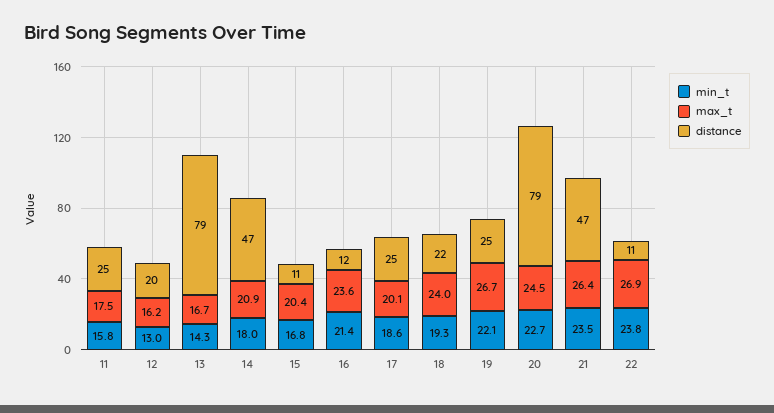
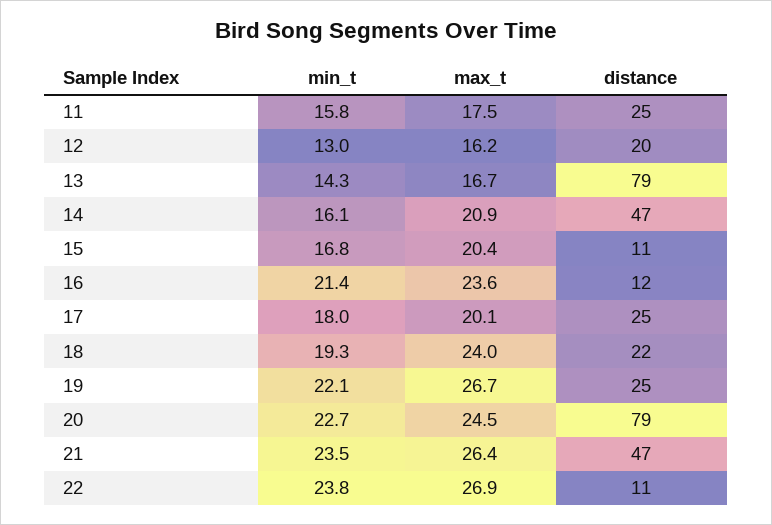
  {
    "min_t": {
      "11": 15.8,
      "12": 13,
      "13": 14.3,
-     "14": 18,
+     "14": 16.1,
      "15": 16.8,
      "16": 21.4,
-     "17": 18.6,
+     "17": 18,
      "18": 19.3,
      "19": 22.1,
      "20": 22.7,
      "21": 23.5,
      "22": 23.8
    },
    "max_t": {
      "11": 17.5,
      "12": 16.2,
      "13": 16.7,
      "14": 20.9,
      "15": 20.4,
      "16": 23.6,
      "17": 20.1,
      "18": 24,
      "19": 26.7,
      "20": 24.5,
      "21": 26.4,
      "22": 26.9
    },
    "distance": {
      "11": 25,
      "12": 20,
      "13": 79,
      "14": 47,
      "15": 11,
      "16": 12,
      "17": 25,
      "18": 22,
      "19": 25,
      "20": 79,
      "21": 47,
      "22": 11
    }
  }

